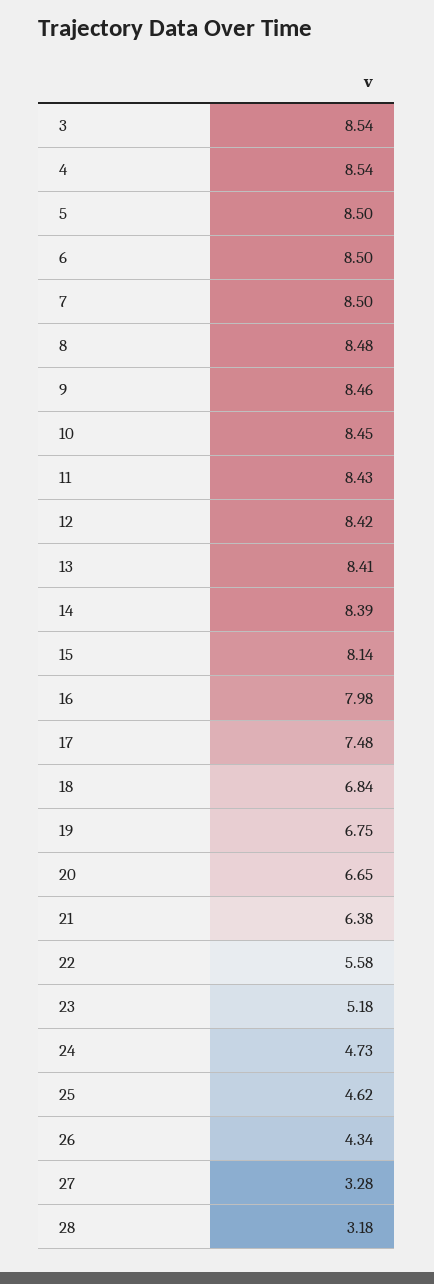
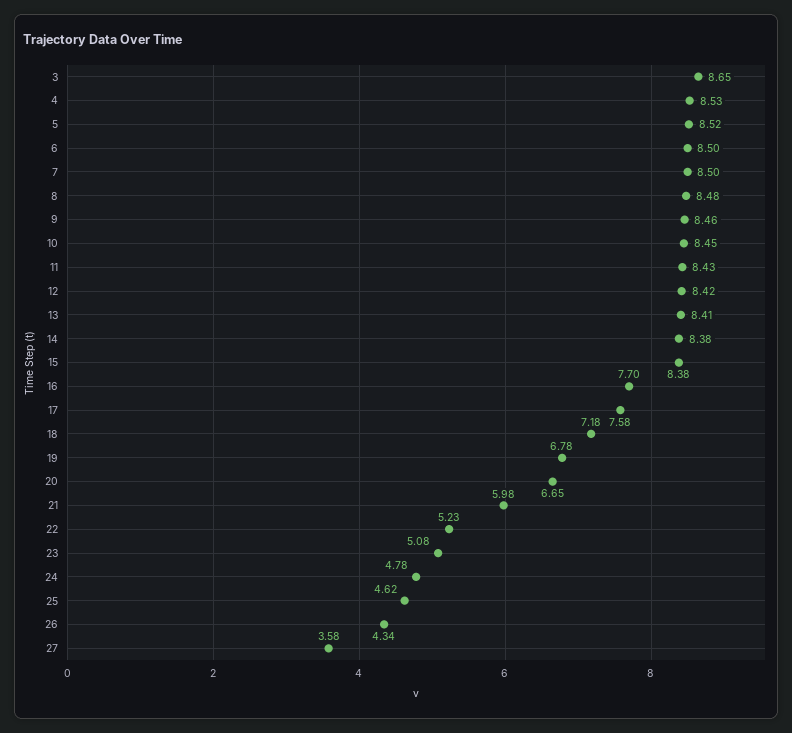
  {
-   "3": 8.54,
+   "3": 8.65,
-   "4": 8.54,
+   "4": 8.53,
-   "5": 8.5,
+   "5": 8.52,
    "6": 8.5,
    "7": 8.5,
    "8": 8.48,
    "9": 8.46,
    "10": 8.45,
    "11": 8.43,
    "12": 8.42,
    "13": 8.41,
-   "14": 8.39,
+   "14": 8.38,
-   "15": 8.14,
+   "15": 8.38,
-   "16": 7.98,
+   "16": 7.7,
-   "17": 7.48,
+   "17": 7.58,
-   "18": 6.84,
+   "18": 7.18,
-   "19": 6.75,
+   "19": 6.78,
    "20": 6.65,
-   "21": 6.38,
+   "21": 5.98,
-   "22": 5.58,
+   "22": 5.23,
-   "23": 5.18,
+   "23": 5.08,
-   "24": 4.73,
+   "24": 4.78,
    "25": 4.62,
    "26": 4.34,
-   "27": 3.28,
+   "27": 3.58
-   "28": 3.18
  }

